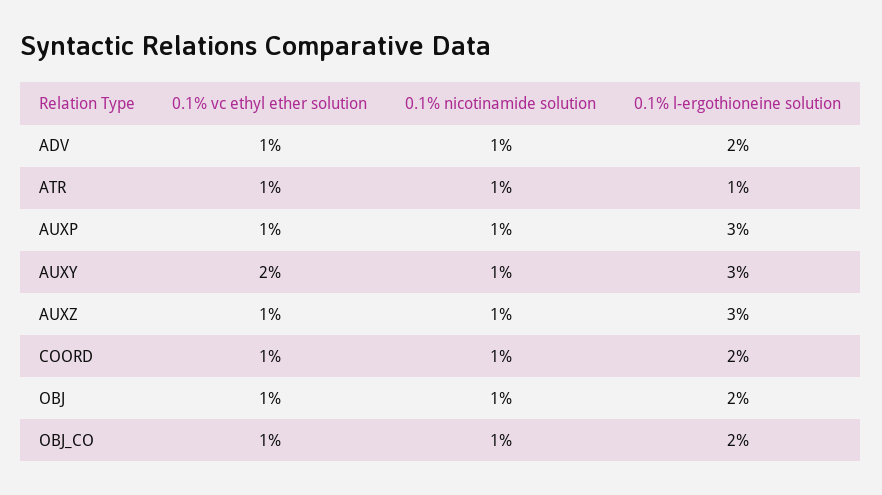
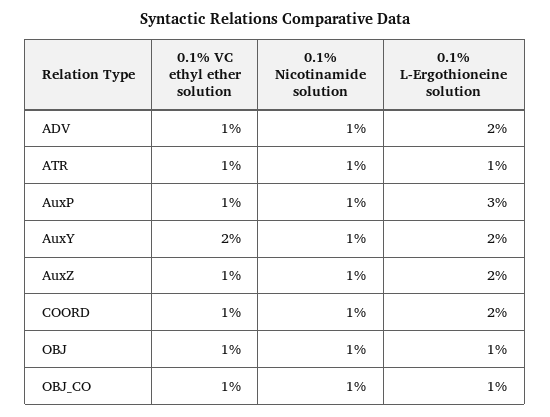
  {
    "0.1% vc ethyl ether solution": {
      "ADV": 1,
      "ATR": 1,
      "AUXP": 1,
      "AUXY": 2,
      "AUXZ": 1,
      "COORD": 1,
      "OBJ": 1,
      "OBJ_CO": 1
    },
    "0.1% nicotinamide solution": {
      "ADV": 1,
      "ATR": 1,
      "AUXP": 1,
      "AUXY": 1,
      "AUXZ": 1,
      "COORD": 1,
      "OBJ": 1,
      "OBJ_CO": 1
    },
    "0.1% l-ergothioneine solution": {
      "ADV": 2,
      "ATR": 1,
      "AUXP": 3,
-     "AUXY": 3,
+     "AUXY": 2,
-     "AUXZ": 3,
+     "AUXZ": 2,
      "COORD": 2,
-     "OBJ": 2,
+     "OBJ": 1,
-     "OBJ_CO": 2
+     "OBJ_CO": 1
    }
  }

